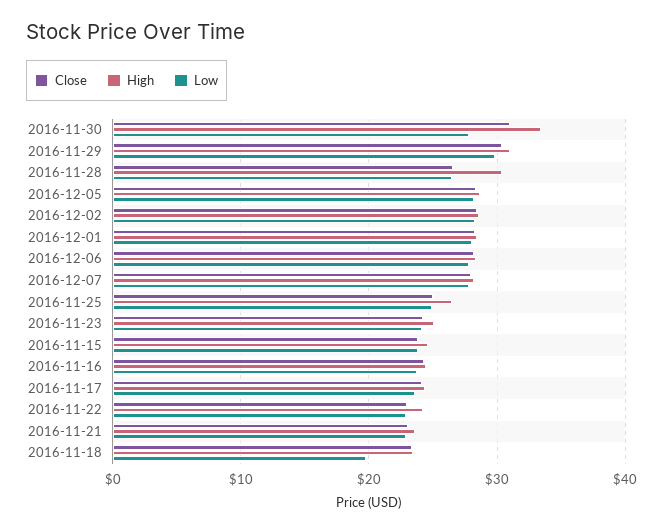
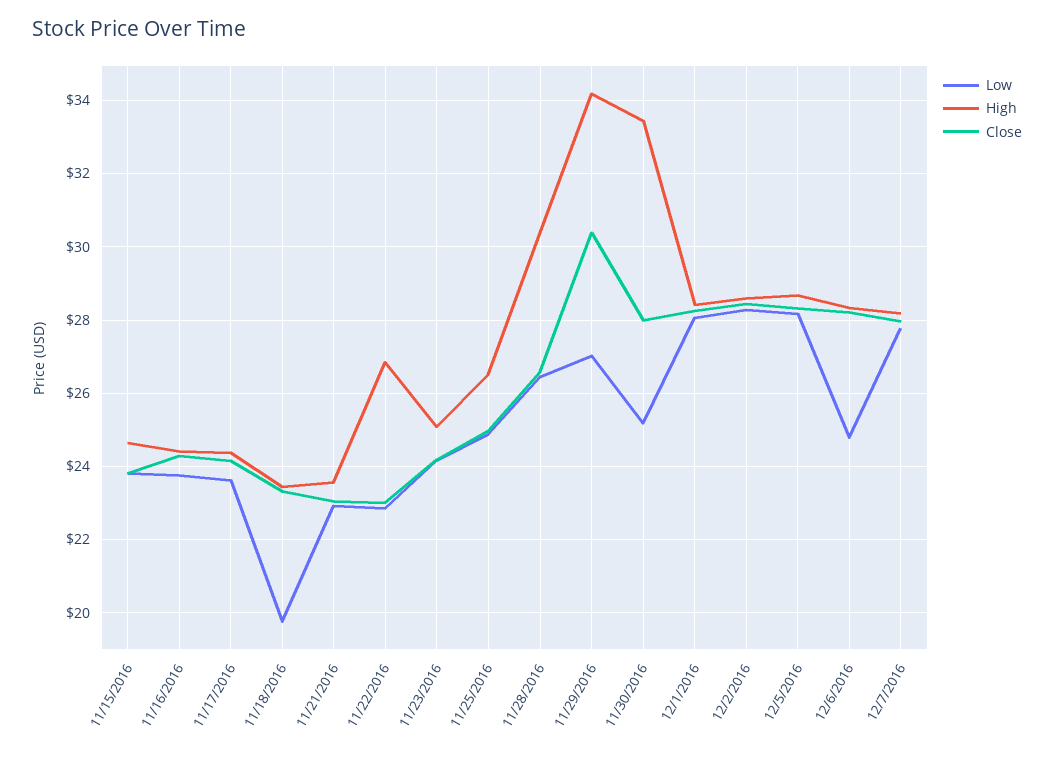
  {
    "Close": {
-     "2016-11-30": 31,
+     "2016-11-30": 28,
      "2016-11-29": 30.4,
      "2016-11-28": 26.6,
      "2016-12-05": 28.4,
      "2016-12-02": 28.4,
      "2016-12-01": 28.2,
      "2016-12-06": 28.2,
      "2016-12-07": 28,
      "2016-11-25": 25,
      "2016-11-23": 24.2,
      "2016-11-15": 23.8,
      "2016-11-16": 24.2,
      "2016-11-17": 24.2,
      "2016-11-22": 23,
      "2016-11-21": 23,
      "2016-11-18": 23.4
    },
    "High": {
      "2016-11-30": 33.4,
-     "2016-11-29": 31,
+     "2016-11-29": 34.2,
      "2016-11-28": 30.4,
      "2016-12-05": 28.6,
      "2016-12-02": 28.6,
      "2016-12-01": 28.4,
      "2016-12-06": 28.4,
      "2016-12-07": 28.2,
      "2016-11-25": 26.6,
      "2016-11-23": 25,
      "2016-11-15": 24.6,
      "2016-11-16": 24.4,
      "2016-11-17": 24.4,
-     "2016-11-22": 24,
+     "2016-11-22": 26.8,
      "2016-11-21": 23.6,
      "2016-11-18": 23.4
    },
    "Low": {
-     "2016-11-30": 28,
+     "2016-11-30": 25.2,
-     "2016-11-29": 30,
+     "2016-11-29": 27,
      "2016-11-28": 26.4,
      "2016-12-05": 28.2,
      "2016-12-02": 28.2,
      "2016-12-01": 28,
-     "2016-12-06": 28,
+     "2016-12-06": 24.8,
      "2016-12-07": 27.8,
      "2016-11-25": 24.8,
      "2016-11-23": 24.2,
      "2016-11-15": 23.8,
      "2016-11-16": 23.8,
      "2016-11-17": 23.6,
      "2016-11-22": 22.8,
      "2016-11-21": 23,
      "2016-11-18": 19.8
    }
  }

